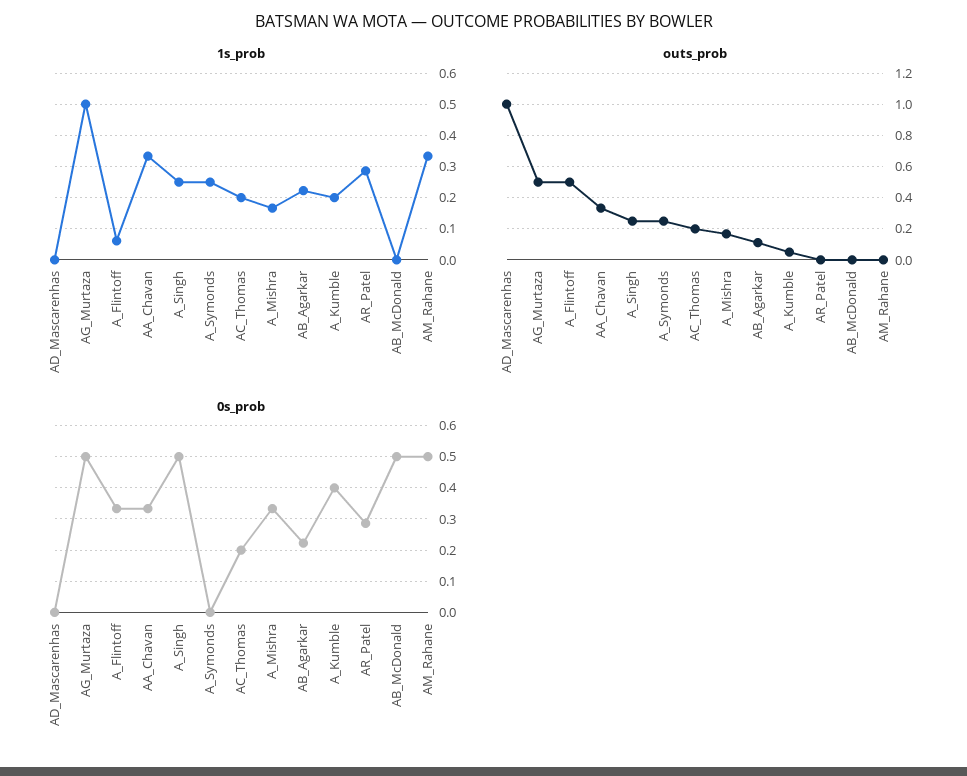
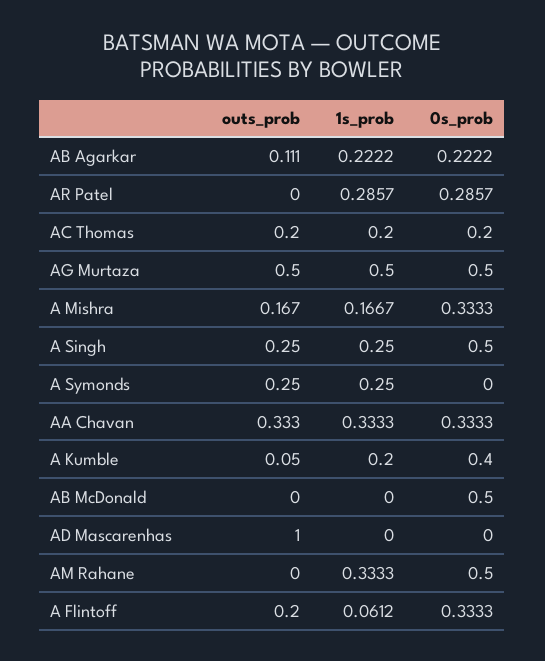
  {
    "1s_prob": {
      "AD_Mascarenhas": 0,
      "AG_Murtaza": 0.5,
      "A_Flintoff": 0.0612,
      "AA_Chavan": 0.3333,
      "A_Singh": 0.25,
      "A_Symonds": 0.25,
      "AC_Thomas": 0.2,
      "A_Mishra": 0.1667,
      "AB_Agarkar": 0.2222,
      "A_Kumble": 0.2,
      "AR_Patel": 0.2857,
      "AB_McDonald": 0,
      "AM_Rahane": 0.3333
    },
    "outs_prob": {
      "AD_Mascarenhas": 1,
      "AG_Murtaza": 0.5,
-     "A_Flintoff": 0.5,
+     "A_Flintoff": 0.2,
      "AA_Chavan": 0.333,
      "A_Singh": 0.25,
      "A_Symonds": 0.25,
      "AC_Thomas": 0.2,
      "A_Mishra": 0.167,
      "AB_Agarkar": 0.111,
      "A_Kumble": 0.05,
      "AR_Patel": 0,
      "AB_McDonald": 0,
      "AM_Rahane": 0
    },
    "0s_prob": {
      "AD_Mascarenhas": 0,
      "AG_Murtaza": 0.5,
      "A_Flintoff": 0.3333,
      "AA_Chavan": 0.3333,
      "A_Singh": 0.5,
      "A_Symonds": 0,
      "AC_Thomas": 0.2,
      "A_Mishra": 0.3333,
      "AB_Agarkar": 0.2222,
      "A_Kumble": 0.4,
      "AR_Patel": 0.2857,
      "AB_McDonald": 0.5,
      "AM_Rahane": 0.5
    }
  }

